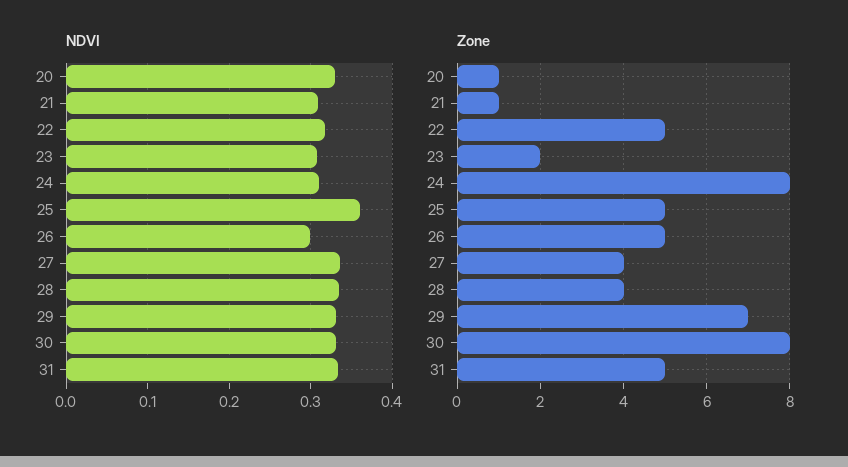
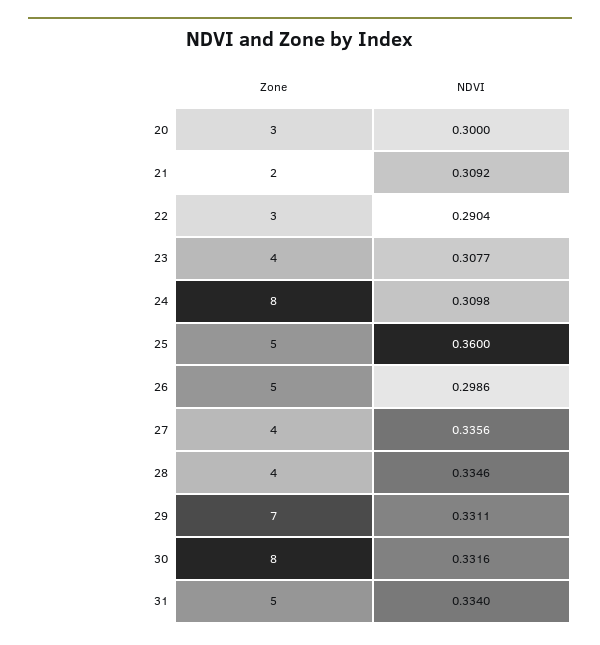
  {
    "NDVI": {
-     "20": 0.33,
+     "20": 0.3,
      "21": 0.3092,
-     "22": 0.32,
+     "22": 0.2904,
      "23": 0.3077,
      "24": 0.3098,
      "25": 0.36,
      "26": 0.2986,
      "27": 0.3356,
      "28": 0.3346,
      "29": 0.3311,
      "30": 0.3316,
      "31": 0.334
    },
    "Zone": {
-     "20": 1,
+     "20": 3,
-     "21": 1,
+     "21": 2,
-     "22": 5,
+     "22": 3,
-     "23": 2,
+     "23": 4,
      "24": 8,
      "25": 5,
      "26": 5,
      "27": 4,
      "28": 4,
      "29": 7,
      "30": 8,
      "31": 5
    }
  }

